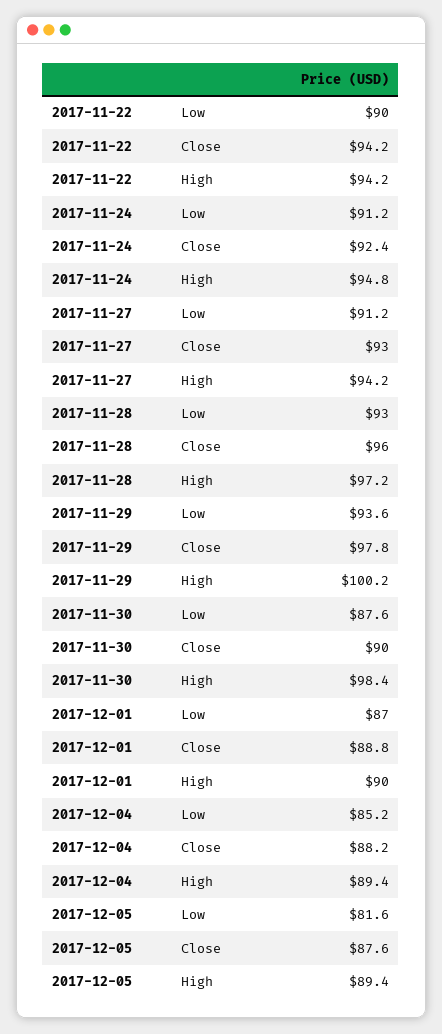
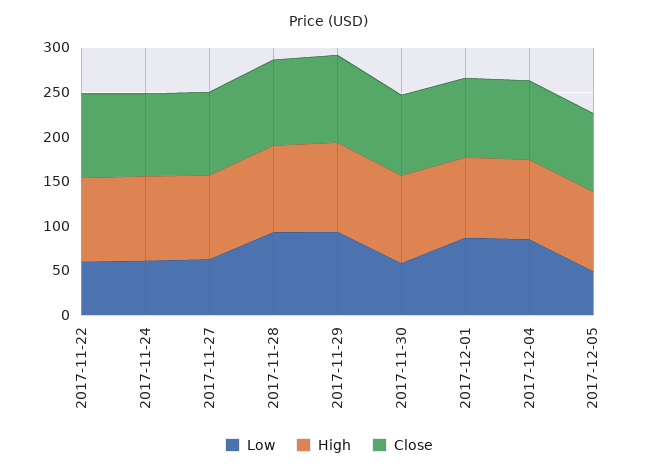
  {
    "Low": {
-     "2017-11-22": 90,
+     "2017-11-22": 60,
-     "2017-11-24": 91.2,
+     "2017-11-24": 60,
-     "2017-11-27": 91.2,
+     "2017-11-27": 60,
      "2017-11-28": 93,
      "2017-11-29": 93.6,
-     "2017-11-30": 87.6,
+     "2017-11-30": 60,
      "2017-12-01": 87,
      "2017-12-04": 85.2,
-     "2017-12-05": 81.6
+     "2017-12-05": 50
    },
    "Close": {
      "2017-11-22": 94.2,
      "2017-11-24": 92.4,
      "2017-11-27": 93,
      "2017-11-28": 96,
      "2017-11-29": 97.8,
      "2017-11-30": 90,
      "2017-12-01": 88.8,
      "2017-12-04": 88.2,
      "2017-12-05": 87.6
    },
    "High": {
      "2017-11-22": 94.2,
      "2017-11-24": 94.8,
      "2017-11-27": 94.2,
      "2017-11-28": 97.2,
      "2017-11-29": 100.2,
      "2017-11-30": 98.4,
      "2017-12-01": 90,
      "2017-12-04": 89.4,
      "2017-12-05": 89.4
    }
  }

